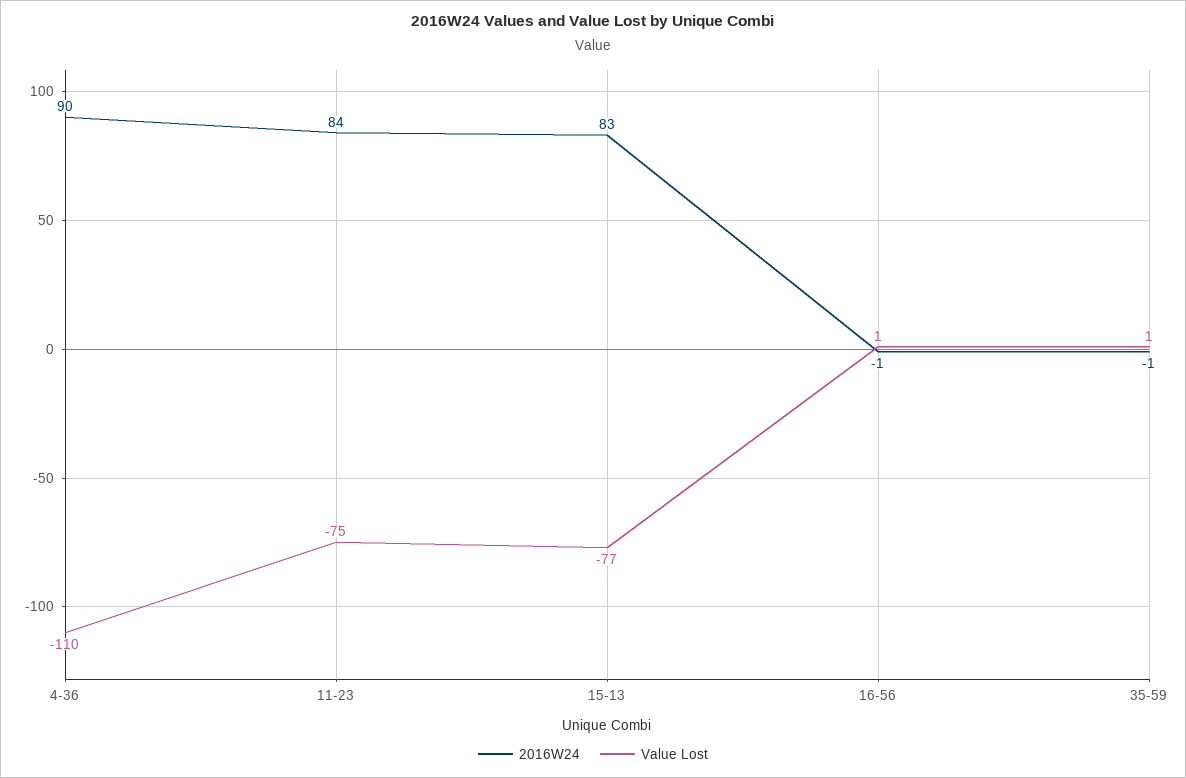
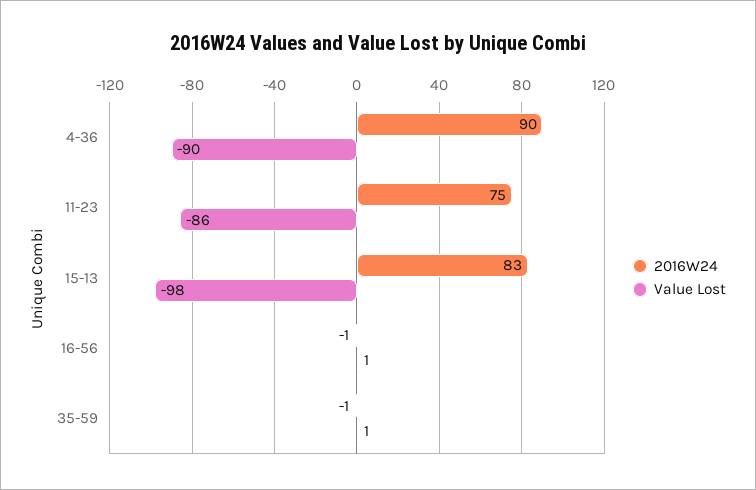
  {
    "2016W24": {
      "4-36": 90,
-     "11-23": 84,
+     "11-23": 75,
      "15-13": 83,
      "16-56": -1,
      "35-59": -1
    },
    "Value Lost": {
-     "4-36": -110,
+     "4-36": -90,
-     "11-23": -75,
+     "11-23": -86,
-     "15-13": -77,
+     "15-13": -98,
      "16-56": 1,
      "35-59": 1
    }
  }

